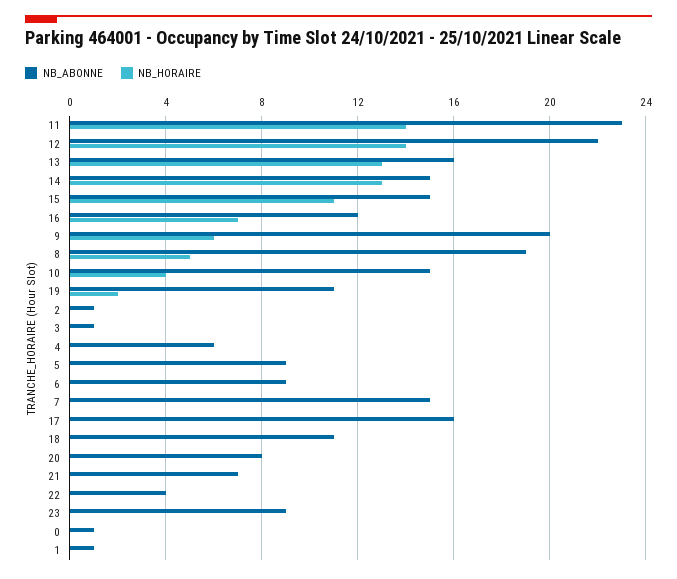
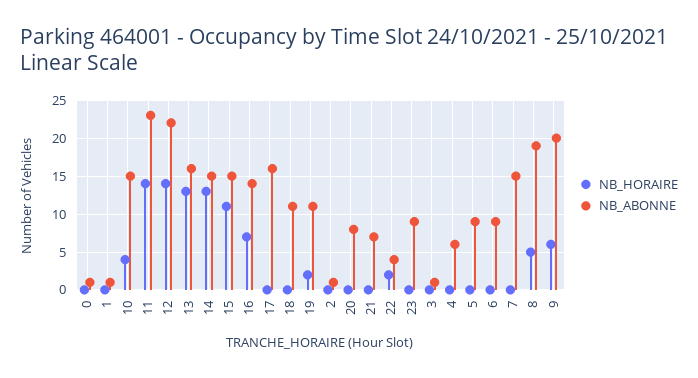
  {
    "NB_ABONNE": {
      "11": 23,
      "12": 22,
      "13": 16,
      "14": 15,
      "15": 15,
-     "16": 12,
+     "16": 14,
      "9": 20,
      "8": 19,
      "10": 15,
      "19": 11,
      "2": 1,
      "3": 1,
      "4": 6,
      "5": 9,
      "6": 9,
      "7": 15,
      "17": 16,
      "18": 11,
      "20": 8,
      "21": 7,
      "22": 4,
      "23": 9,
      "0": 1,
      "1": 1
    },
    "NB_HORAIRE": {
      "11": 14,
      "12": 14,
      "13": 13,
      "14": 13,
      "15": 11,
      "16": 7,
      "9": 6,
      "8": 5,
      "10": 4,
      "19": 2,
      "2": 0,
      "3": 0,
      "4": 0,
      "5": 0,
      "6": 0,
      "7": 0,
      "17": 0,
      "18": 0,
      "20": 0,
      "21": 0,
-     "22": 0,
+     "22": 2,
      "23": 0,
      "0": 0,
      "1": 0
    }
  }

